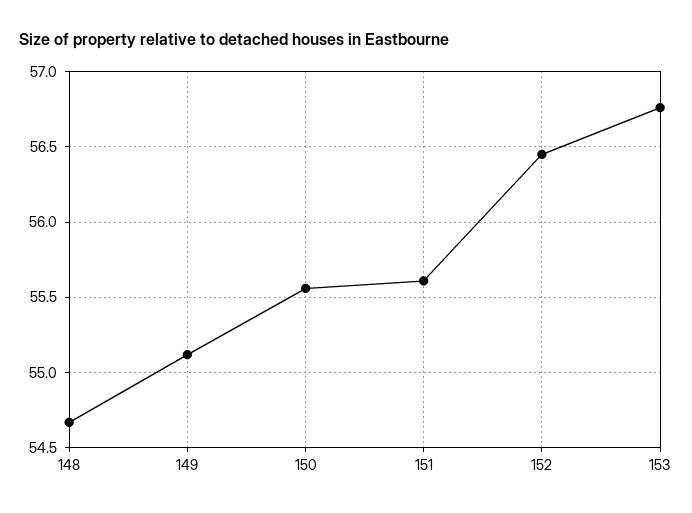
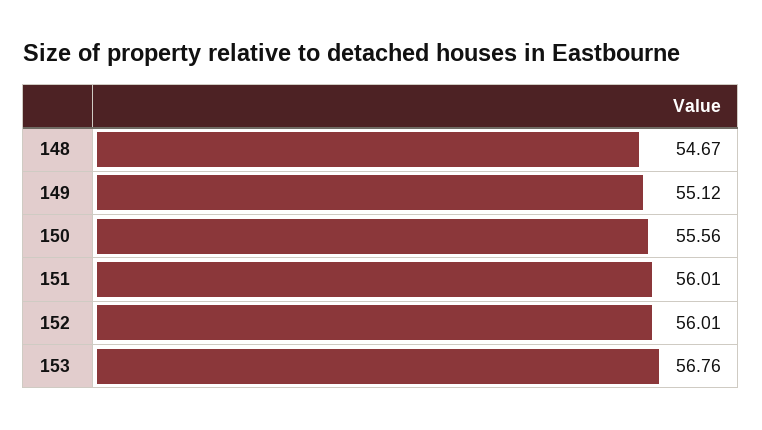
  {
    "148": 54.67,
    "149": 55.12,
    "150": 55.56,
-   "151": 55.6,
+   "151": 56.01,
-   "152": 56.45,
+   "152": 56.01,
    "153": 56.76
  }

